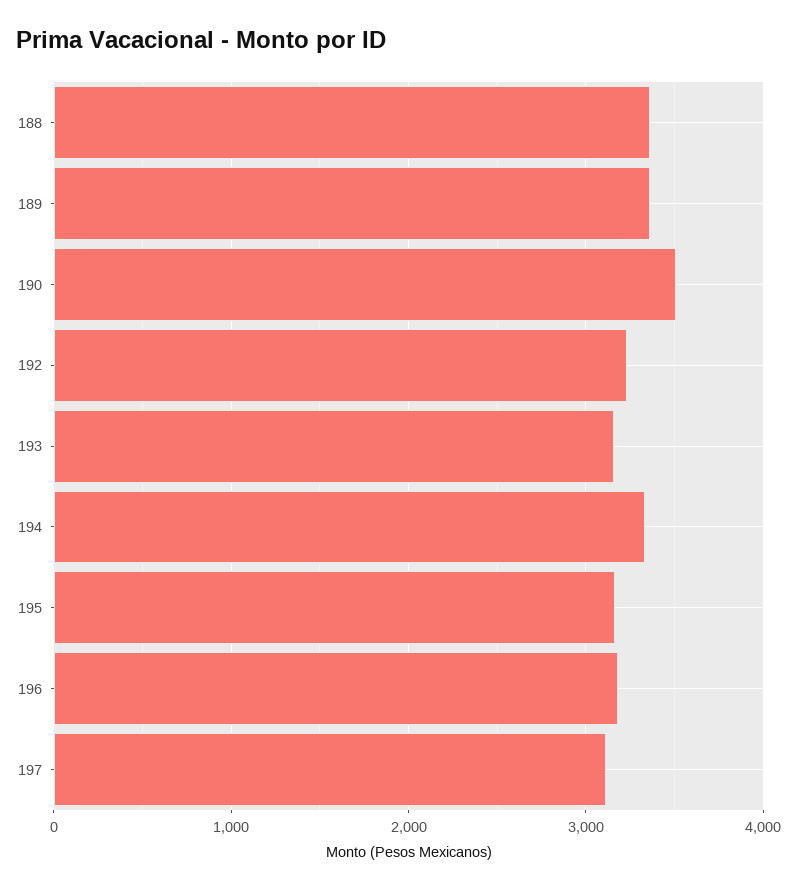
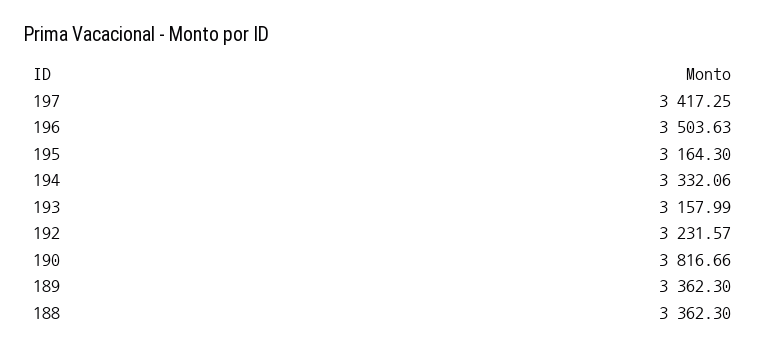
  {
    "188": 3362.3,
    "189": 3362.3,
-   "190": 3500,
+   "190": 3816.66,
    "192": 3231.57,
    "193": 3157.99,
    "194": 3332.06,
    "195": 3164.3,
-   "196": 3200,
+   "196": 3503.63,
-   "197": 3100
+   "197": 3417.25
  }

